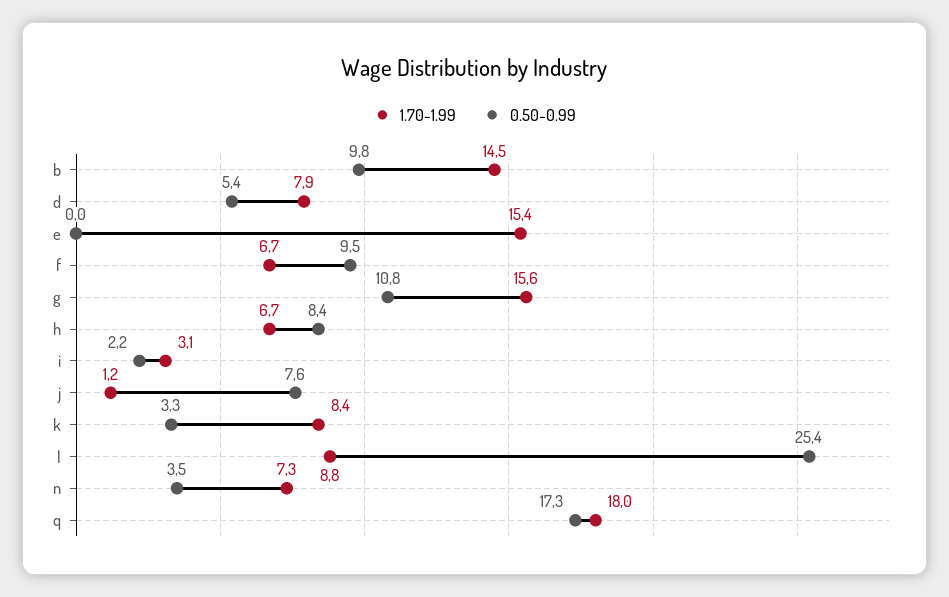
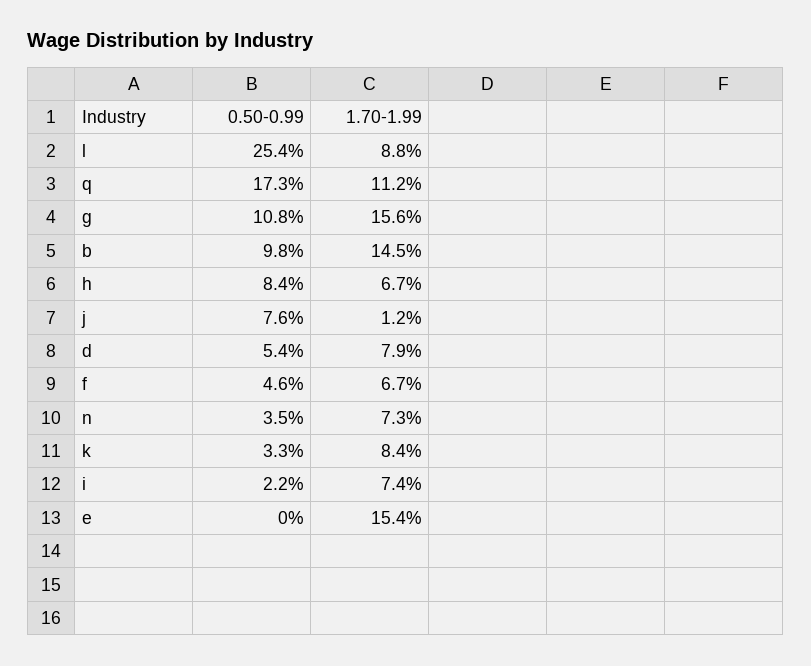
  {
    "1.70-1.99": {
      "b": 14.5,
      "d": 7.9,
      "e": 15.4,
      "f": 6.7,
      "g": 15.6,
      "h": 6.7,
-     "i": 3.1,
+     "i": 7.4,
      "j": 1.2,
      "k": 8.4,
      "l": 8.8,
      "n": 7.3,
-     "q": 18
+     "q": 11.2
    },
    "0.50-0.99": {
      "b": 9.8,
      "d": 5.4,
      "e": 0,
-     "f": 9.5,
+     "f": 4.6,
      "g": 10.8,
      "h": 8.4,
      "i": 2.2,
      "j": 7.6,
      "k": 3.3,
      "l": 25.4,
      "n": 3.5,
      "q": 17.3
    }
  }

